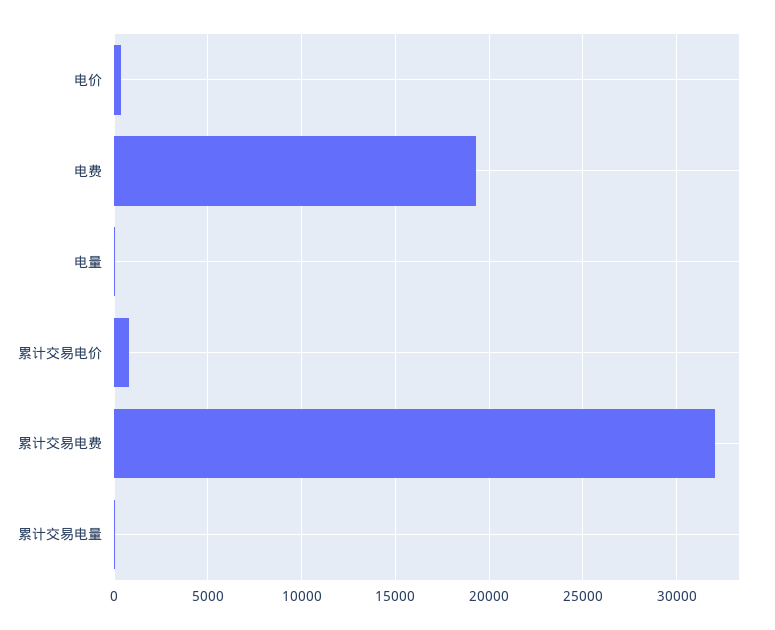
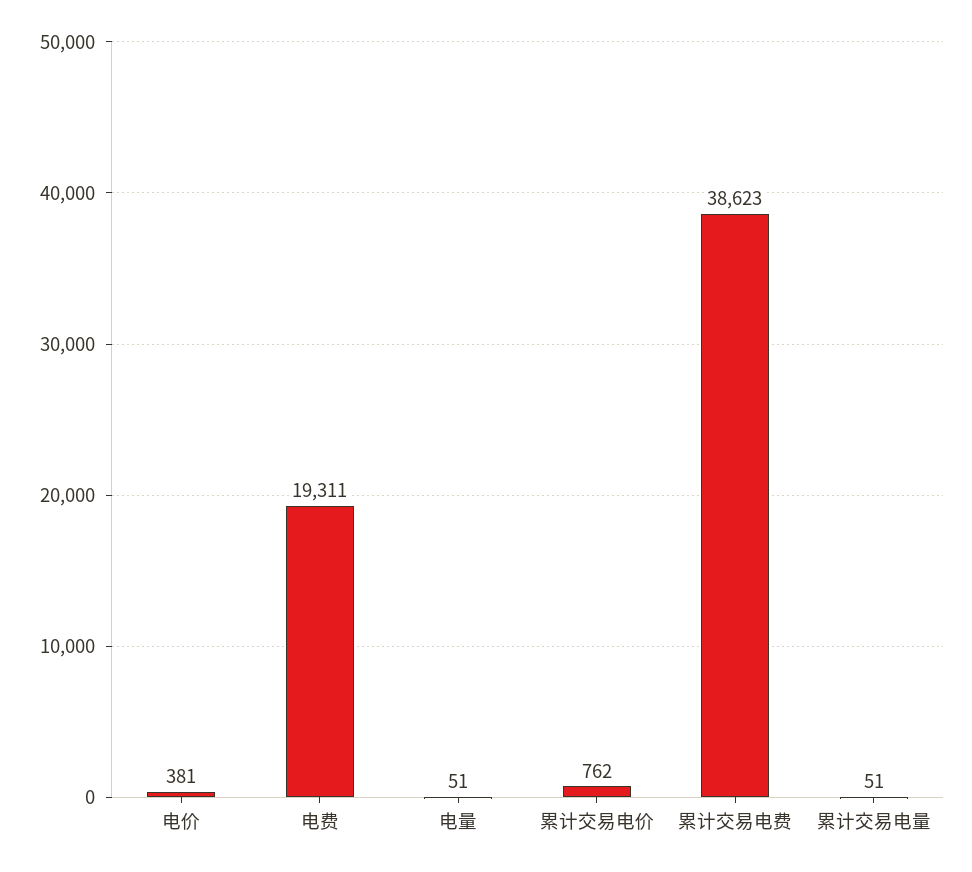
  {
    "电价": 381,
    "电费": 19311,
    "电量": 51,
    "累计交易电价": 762,
-   "累计交易电费": 32000,
+   "累计交易电费": 38623,
    "累计交易电量": 51
  }

